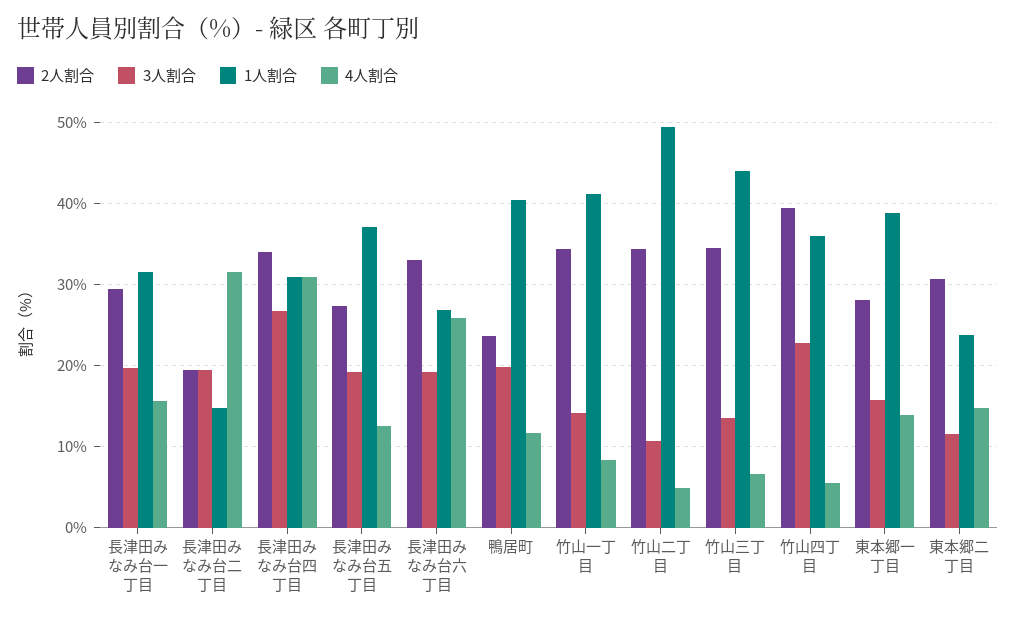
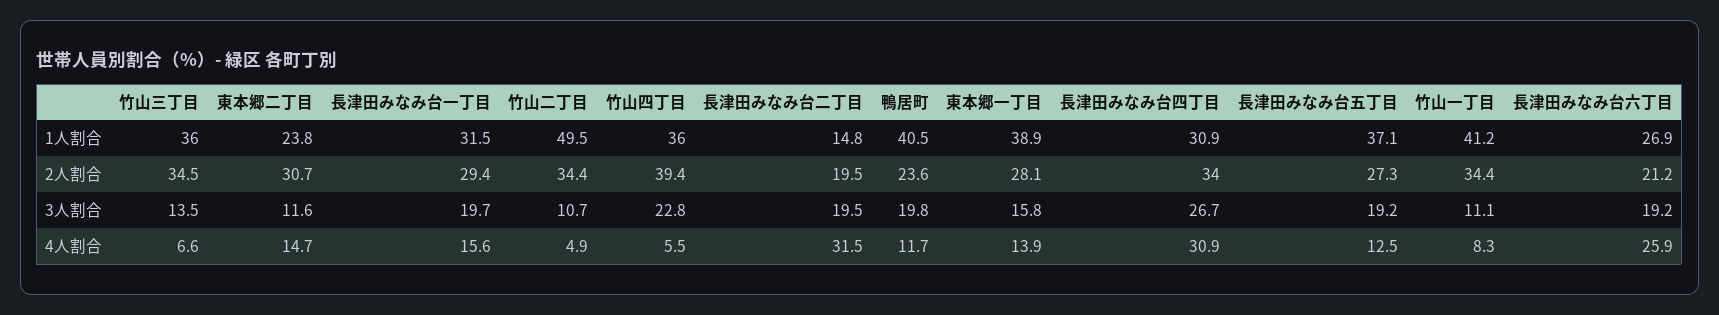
  {
    "2人割合": {
      "長津田みなみ台一丁目": 29.4,
      "長津田みなみ台二丁目": 19.5,
      "長津田みなみ台四丁目": 34,
      "長津田みなみ台五丁目": 27.3,
-     "長津田みなみ台六丁目": 33,
+     "長津田みなみ台六丁目": 21.2,
      "鴨居町": 23.6,
      "竹山一丁目": 34.4,
      "竹山二丁目": 34.4,
      "竹山三丁目": 34.5,
      "竹山四丁目": 39.4,
      "東本郷一丁目": 28.1,
      "東本郷二丁目": 30.7
    },
    "3人割合": {
      "長津田みなみ台一丁目": 19.7,
      "長津田みなみ台二丁目": 19.5,
      "長津田みなみ台四丁目": 26.7,
      "長津田みなみ台五丁目": 19.2,
      "長津田みなみ台六丁目": 19.2,
      "鴨居町": 19.8,
-     "竹山一丁目": 14,
+     "竹山一丁目": 11.1,
      "竹山二丁目": 10.7,
      "竹山三丁目": 13.5,
      "竹山四丁目": 22.8,
      "東本郷一丁目": 15.8,
      "東本郷二丁目": 11.6
    },
    "1人割合": {
      "長津田みなみ台一丁目": 31.5,
      "長津田みなみ台二丁目": 14.8,
      "長津田みなみ台四丁目": 30.9,
      "長津田みなみ台五丁目": 37.1,
      "長津田みなみ台六丁目": 26.9,
      "鴨居町": 40.5,
      "竹山一丁目": 41.2,
      "竹山二丁目": 49.5,
-     "竹山三丁目": 44,
+     "竹山三丁目": 36,
      "竹山四丁目": 36,
      "東本郷一丁目": 38.9,
      "東本郷二丁目": 23.8
    },
    "4人割合": {
      "長津田みなみ台一丁目": 15.6,
      "長津田みなみ台二丁目": 31.5,
      "長津田みなみ台四丁目": 30.9,
      "長津田みなみ台五丁目": 12.5,
      "長津田みなみ台六丁目": 25.9,
      "鴨居町": 11.7,
      "竹山一丁目": 8.3,
      "竹山二丁目": 4.9,
      "竹山三丁目": 6.6,
      "竹山四丁目": 5.5,
      "東本郷一丁目": 13.9,
      "東本郷二丁目": 14.7
    }
  }

